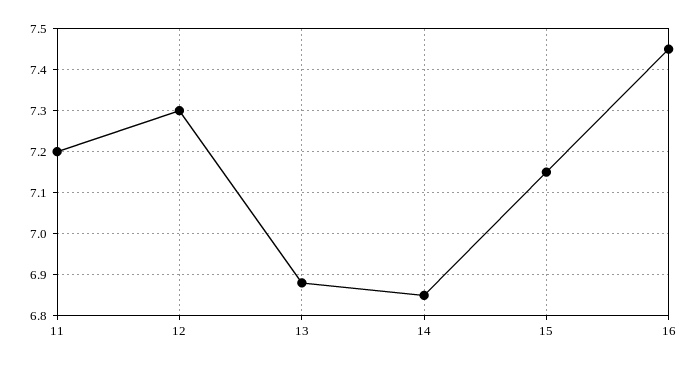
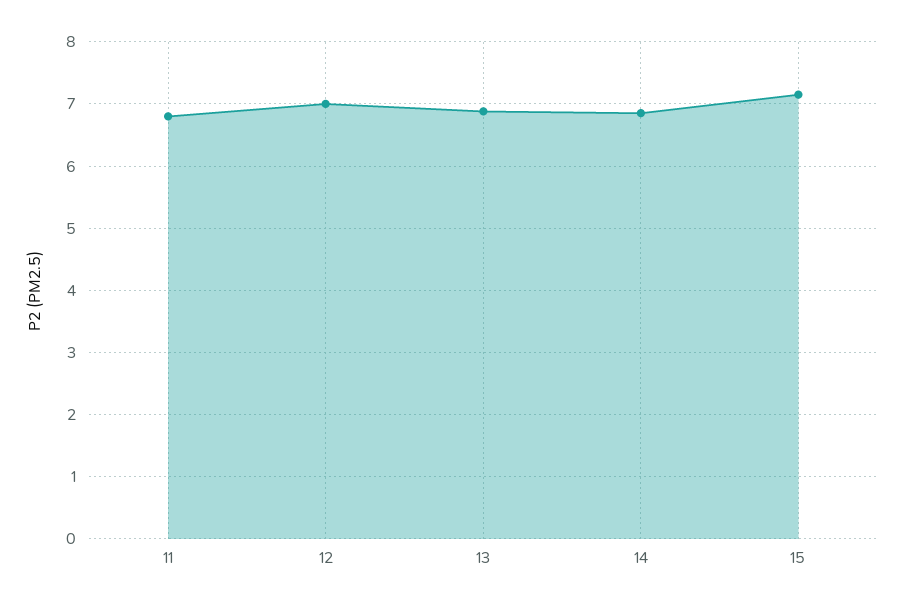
  {
-   "11": 7.2,
+   "11": 6.8,
-   "12": 7.3,
+   "12": 7,
    "13": 6.9,
    "14": 6.85,
-   "15": 7.15,
+   "15": 7.15
-   "16": 7.45
  }

